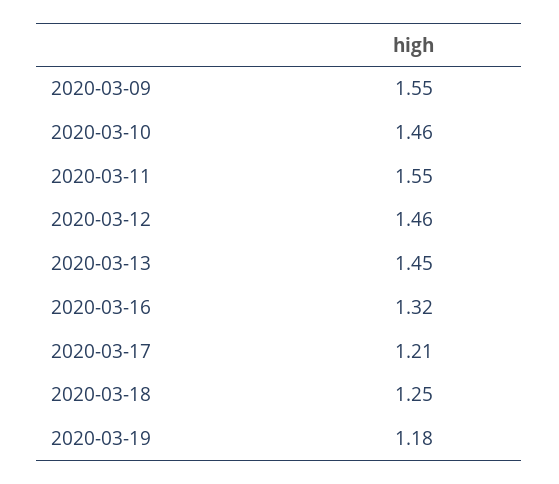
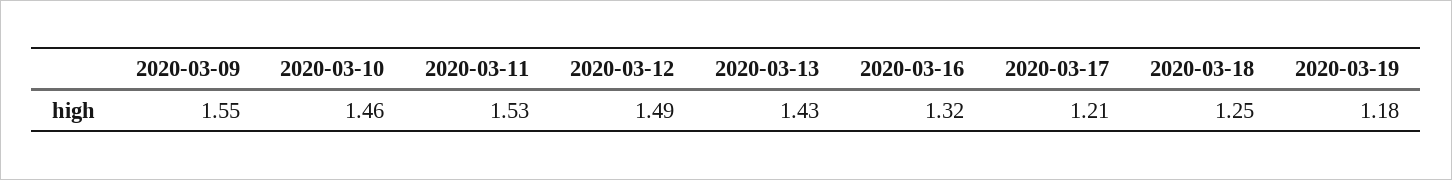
  {
    "2020-03-09": 1.55,
    "2020-03-10": 1.46,
-   "2020-03-11": 1.55,
+   "2020-03-11": 1.53,
-   "2020-03-12": 1.46,
+   "2020-03-12": 1.49,
-   "2020-03-13": 1.45,
+   "2020-03-13": 1.43,
    "2020-03-16": 1.32,
    "2020-03-17": 1.21,
    "2020-03-18": 1.25,
    "2020-03-19": 1.18
  }

